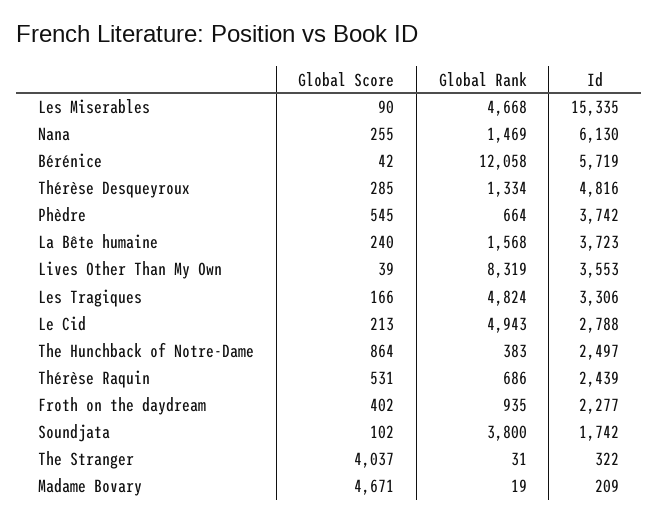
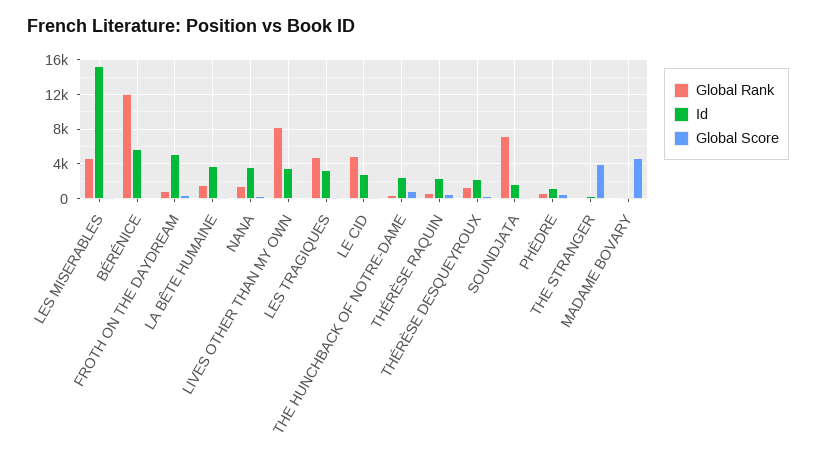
  {
    "Global Score": {
      "Les Miserables": 90,
      "Nana": 255,
      "Bérénice": 42,
      "Thérèse Desqueyroux": 285,
      "Phèdre": 545,
      "La Bête humaine": 240,
      "Lives Other Than My Own": 39,
      "Les Tragiques": 166,
      "Le Cid": 213,
      "The Hunchback of Notre-Dame": 864,
      "Thérèse Raquin": 531,
      "Froth on the daydream": 402,
      "Soundjata": 102,
      "The Stranger": 4037,
      "Madame Bovary": 4671
    },
    "Global Rank": {
      "Les Miserables": 4668,
      "Nana": 1469,
      "Bérénice": 12058,
      "Thérèse Desqueyroux": 1334,
      "Phèdre": 664,
      "La Bête humaine": 1568,
      "Lives Other Than My Own": 8319,
      "Les Tragiques": 4824,
      "Le Cid": 4943,
      "The Hunchback of Notre-Dame": 383,
      "Thérèse Raquin": 686,
      "Froth on the daydream": 935,
-     "Soundjata": 3800,
+     "Soundjata": 7000,
      "The Stranger": 31,
      "Madame Bovary": 19
    },
    "Id": {
      "Les Miserables": 15335,
-     "Nana": 6130,
+     "Nana": 4000,
      "Bérénice": 5719,
-     "Thérèse Desqueyroux": 4816,
+     "Thérèse Desqueyroux": 2000,
-     "Phèdre": 3742,
+     "Phèdre": 1000,
      "La Bête humaine": 3723,
      "Lives Other Than My Own": 3553,
      "Les Tragiques": 3306,
      "Le Cid": 2788,
      "The Hunchback of Notre-Dame": 2497,
      "Thérèse Raquin": 2439,
-     "Froth on the daydream": 2277,
+     "Froth on the daydream": 5000,
      "Soundjata": 1742,
      "The Stranger": 322,
      "Madame Bovary": 209
    }
  }

